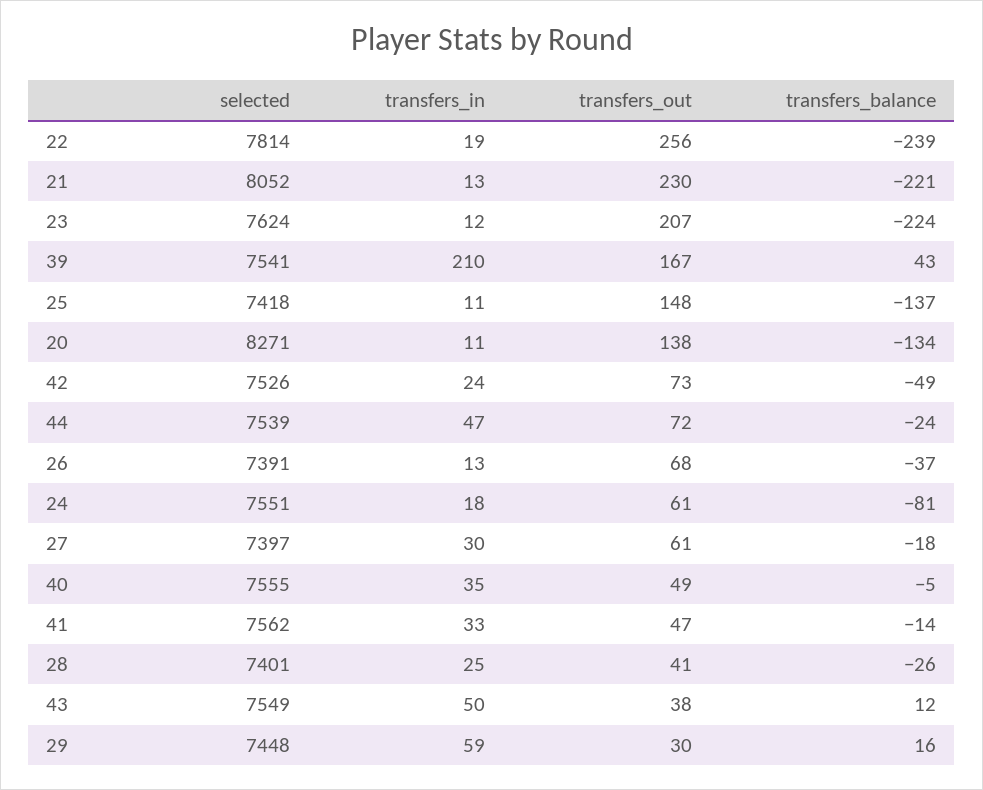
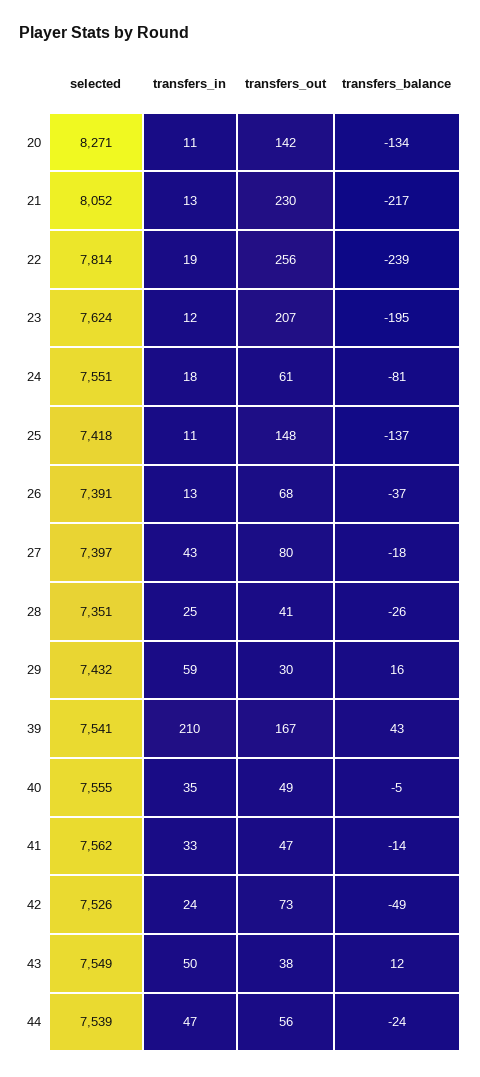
  {
    "selected": {
      "22": 7814,
      "21": 8052,
      "23": 7624,
      "39": 7541,
      "25": 7418,
      "20": 8271,
      "42": 7526,
      "44": 7539,
      "26": 7391,
      "24": 7551,
      "27": 7397,
      "40": 7555,
      "41": 7562,
-     "28": 7401,
+     "28": 7351,
      "43": 7549,
-     "29": 7448
+     "29": 7432
    },
    "transfers_in": {
      "22": 19,
      "21": 13,
      "23": 12,
      "39": 210,
      "25": 11,
      "20": 11,
      "42": 24,
      "44": 47,
      "26": 13,
      "24": 18,
-     "27": 30,
+     "27": 43,
      "40": 35,
      "41": 33,
      "28": 25,
      "43": 50,
      "29": 59
    },
    "transfers_out": {
      "22": 256,
      "21": 230,
      "23": 207,
      "39": 167,
      "25": 148,
-     "20": 138,
+     "20": 142,
      "42": 73,
-     "44": 72,
+     "44": 56,
      "26": 68,
      "24": 61,
-     "27": 61,
+     "27": 80,
      "40": 49,
      "41": 47,
      "28": 41,
      "43": 38,
      "29": 30
    },
    "transfers_balance": {
      "22": -239,
-     "21": -221,
+     "21": -217,
-     "23": -224,
+     "23": -195,
      "39": 43,
      "25": -137,
      "20": -134,
      "42": -49,
      "44": -24,
      "26": -37,
      "24": -81,
      "27": -18,
      "40": -5,
      "41": -14,
      "28": -26,
      "43": 12,
      "29": 16
    }
  }

